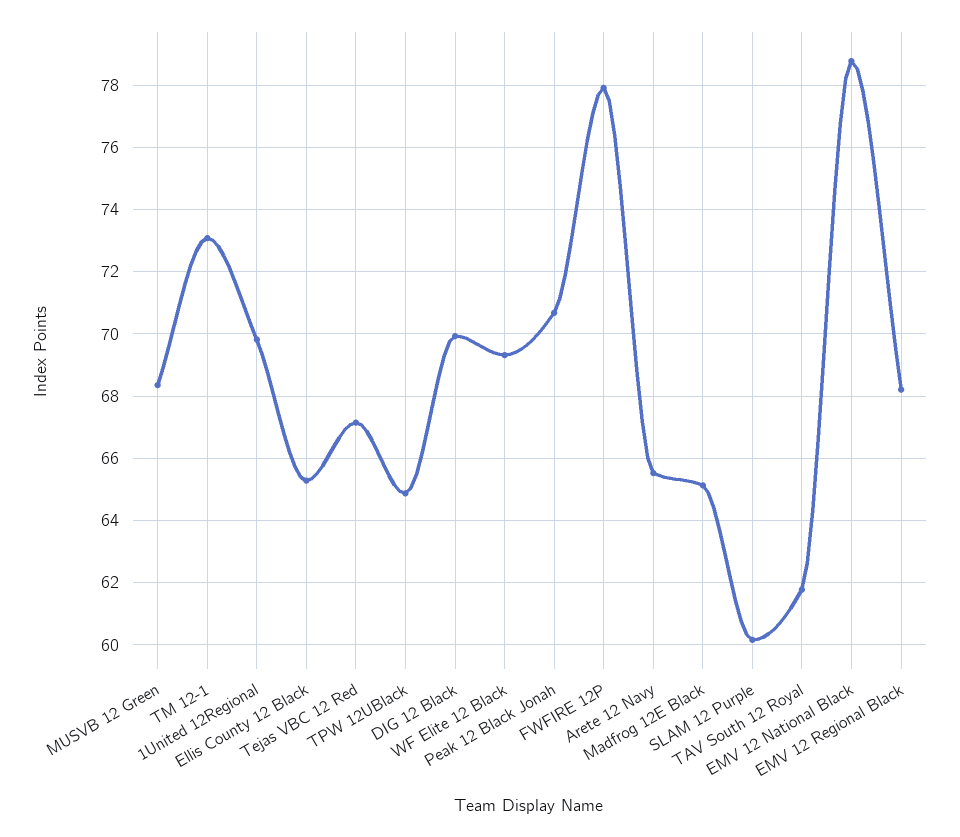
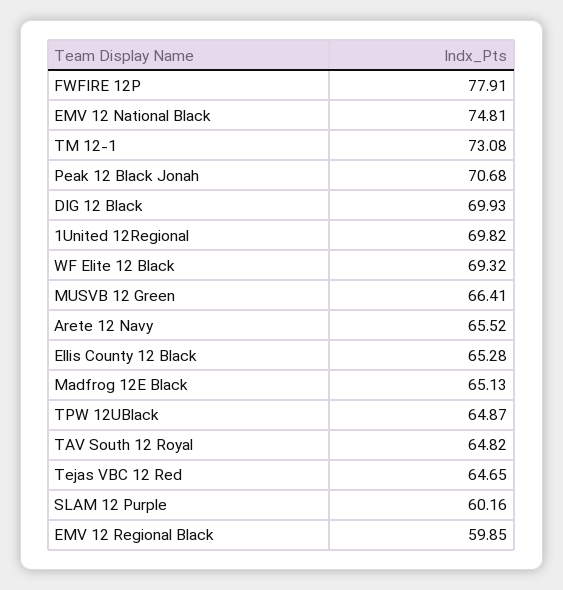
  {
-   "MUSVB 12 Green": 68.4,
+   "MUSVB 12 Green": 66.41,
    "TM 12-1": 73.08,
    "1United 12Regional": 69.82,
    "Ellis County 12 Black": 65.28,
-   "Tejas VBC 12 Red": 67.2,
+   "Tejas VBC 12 Red": 64.65,
    "TPW 12UBlack": 64.87,
    "DIG 12 Black": 69.93,
    "WF Elite 12 Black": 69.32,
    "Peak 12 Black Jonah": 70.68,
    "FWFIRE 12P": 77.91,
    "Arete 12 Navy": 65.52,
    "Madfrog 12E Black": 65.13,
    "SLAM 12 Purple": 60.16,
-   "TAV South 12 Royal": 61.8,
+   "TAV South 12 Royal": 64.82,
-   "EMV 12 National Black": 78.8,
+   "EMV 12 National Black": 74.81,
-   "EMV 12 Regional Black": 68.2
+   "EMV 12 Regional Black": 59.85
  }

